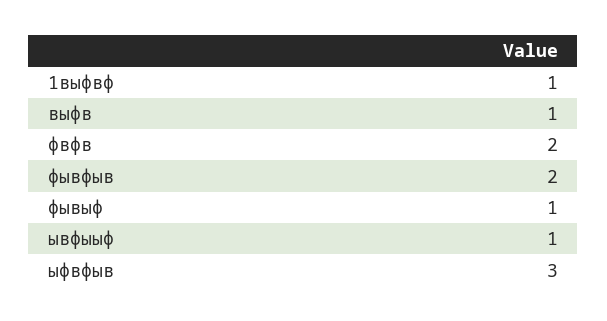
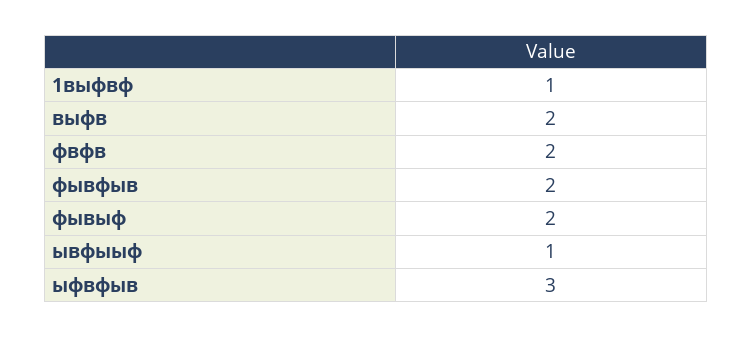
  {
    "1выфвф": 1,
-   "выфв": 1,
+   "выфв": 2,
    "фвфв": 2,
    "фывфыв": 2,
-   "фывыф": 1,
+   "фывыф": 2,
    "ывфыыф": 1,
    "ыфвфыв": 3
  }

